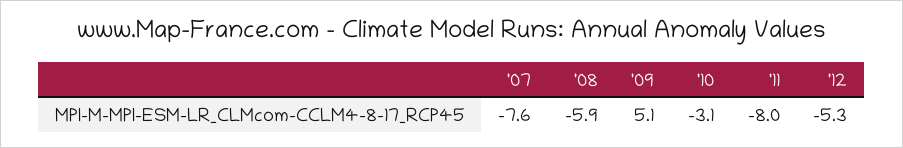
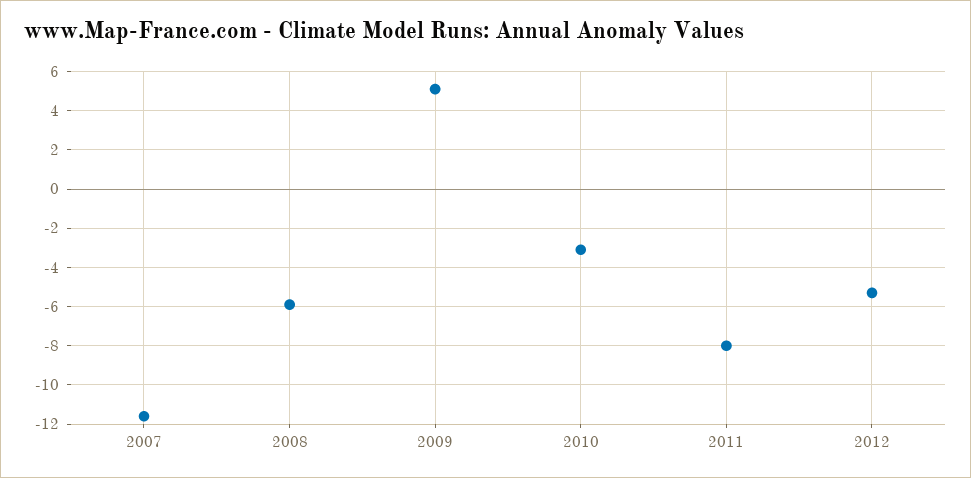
  {
-   "'07": -7.6,
+   "'07": -11.5,
    "'08": -5.9,
    "'09": 5.1,
    "'10": -3.1,
    "'11": -8,
    "'12": -5.3
  }

